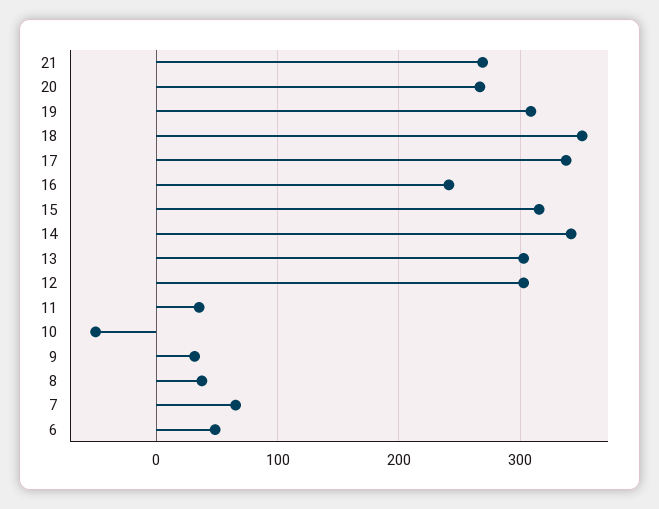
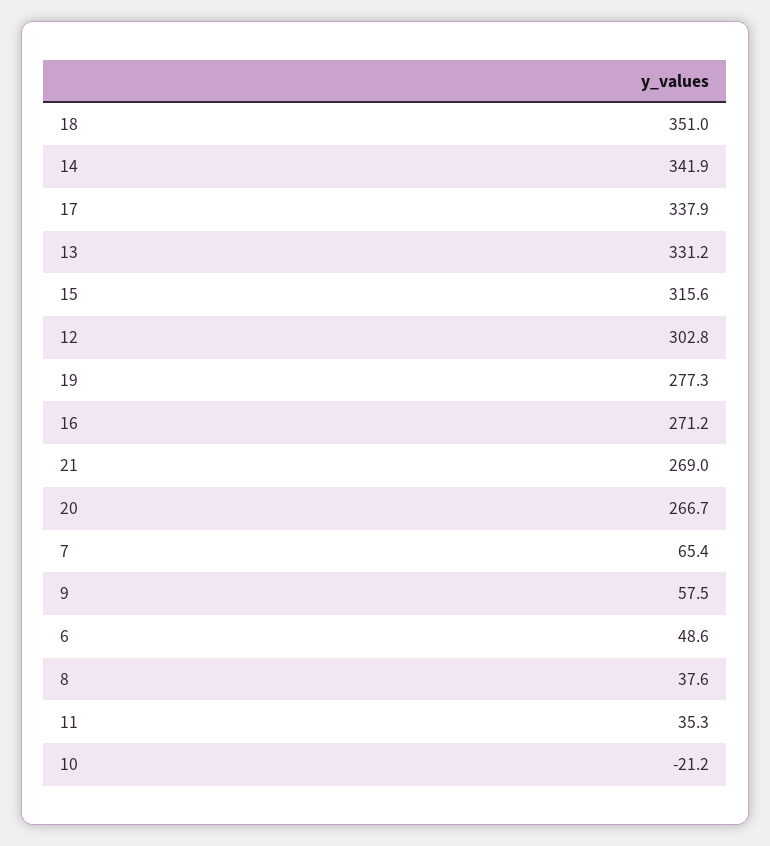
  {
    "21": 269,
    "20": 266.7,
-   "19": 310,
+   "19": 277.3,
    "18": 351,
    "17": 337.9,
-   "16": 240,
+   "16": 271.2,
    "15": 315.6,
    "14": 341.9,
-   "13": 300,
+   "13": 331.2,
    "12": 302.8,
    "11": 35.3,
-   "10": -50,
+   "10": -21.2,
-   "9": 30,
+   "9": 57.5,
    "8": 37.6,
    "7": 65.4,
    "6": 48.6
  }

